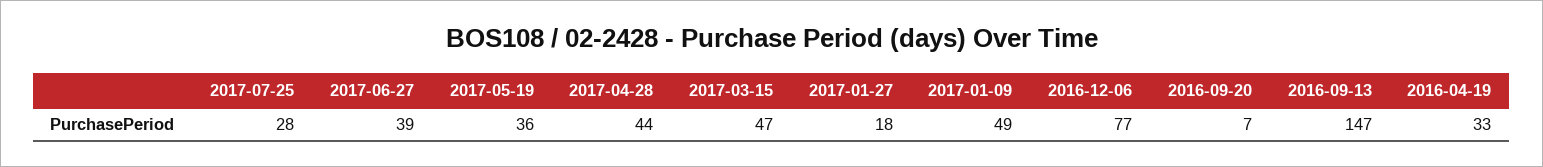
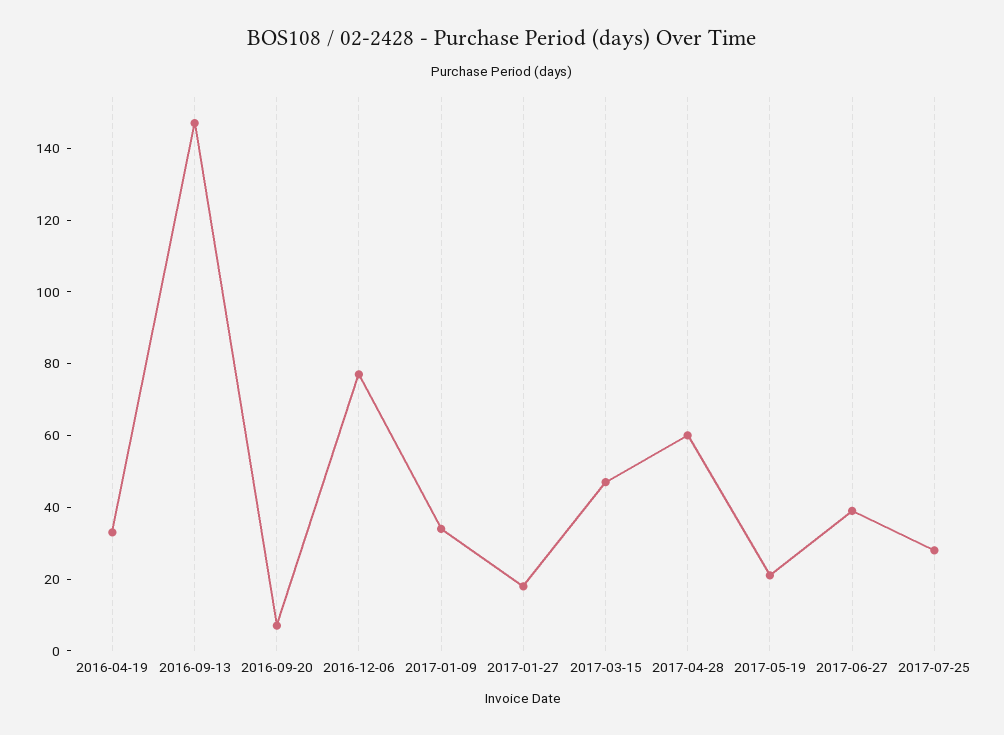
  {
    "2017-07-25": 28,
    "2017-06-27": 39,
-   "2017-05-19": 36,
+   "2017-05-19": 20,
-   "2017-04-28": 44,
+   "2017-04-28": 60,
    "2017-03-15": 47,
    "2017-01-27": 18,
-   "2017-01-09": 49,
+   "2017-01-09": 35,
    "2016-12-06": 77,
    "2016-09-20": 7,
    "2016-09-13": 147,
    "2016-04-19": 33
  }

